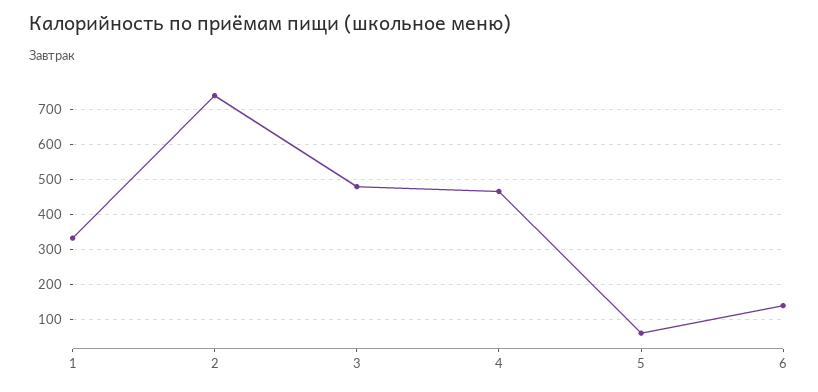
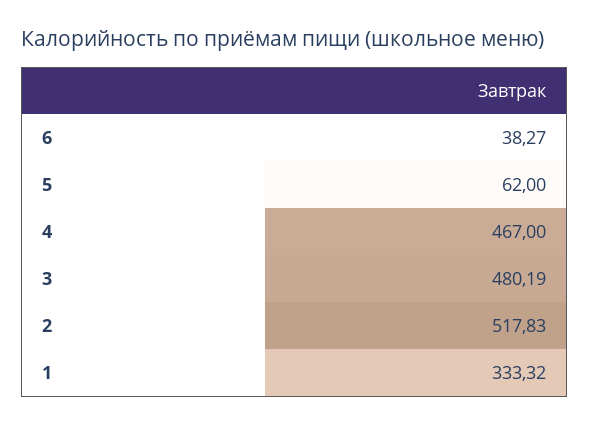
  {
    "1": 333.32,
-   "2": 740,
+   "2": 517.83,
    "3": 480.19,
    "4": 467,
    "5": 62,
-   "6": 140
+   "6": 38.27
  }

